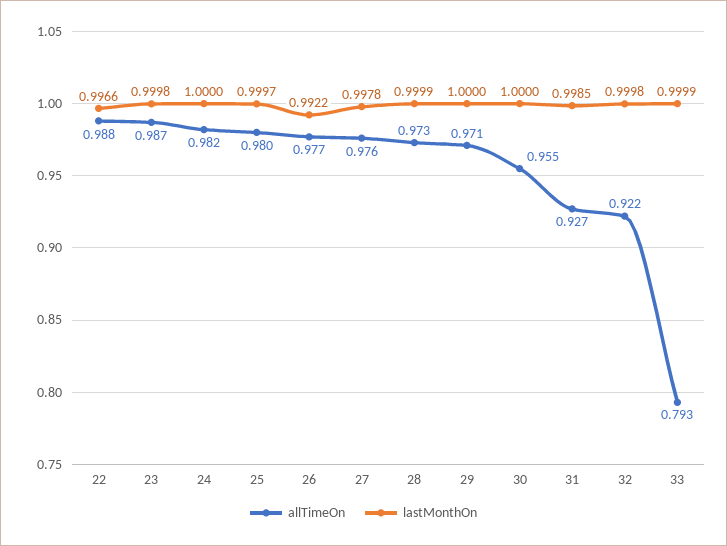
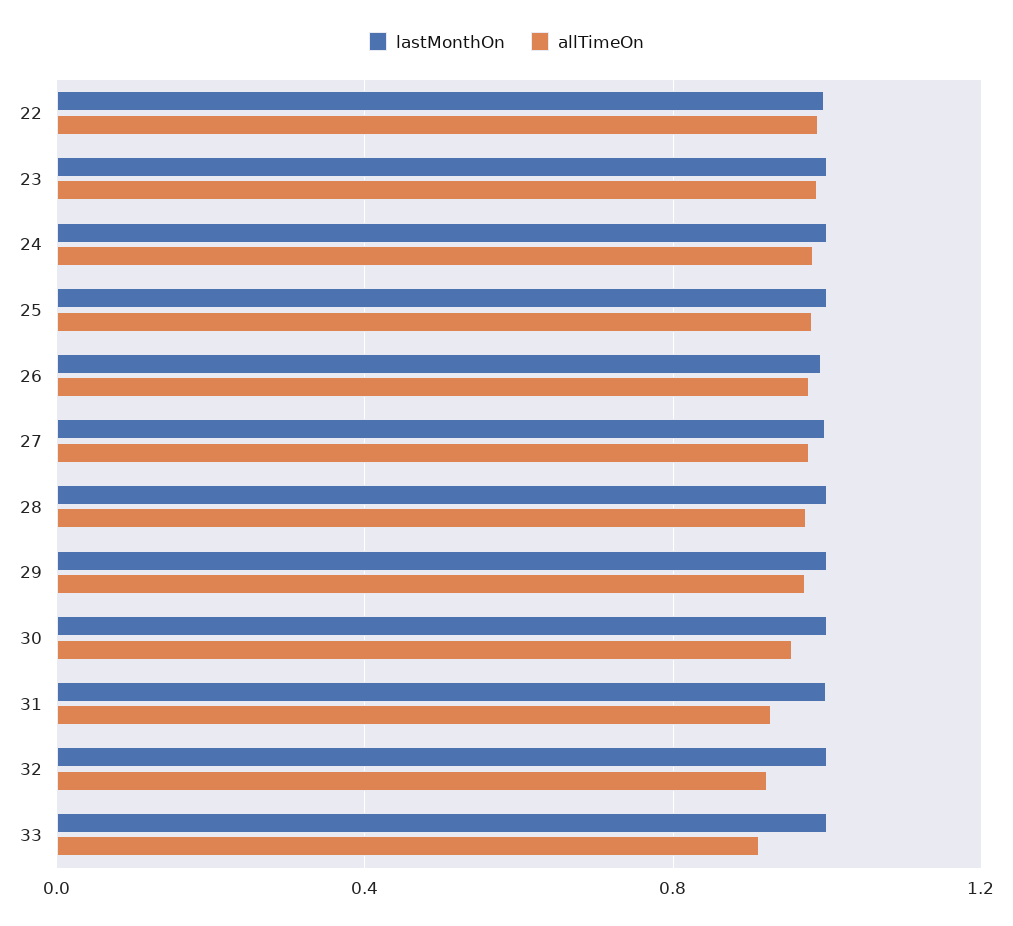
  {
    "allTimeOn": {
      "22": 0.988,
      "23": 0.987,
      "24": 0.982,
      "25": 0.98,
      "26": 0.977,
      "27": 0.976,
      "28": 0.973,
      "29": 0.971,
      "30": 0.955,
      "31": 0.927,
      "32": 0.922,
-     "33": 0.793
+     "33": 0.9
    },
    "lastMonthOn": {
      "22": 0.9966,
      "23": 0.9998,
      "24": 1,
      "25": 0.9997,
      "26": 0.9922,
      "27": 0.9978,
      "28": 0.9999,
      "29": 1,
      "30": 1,
      "31": 0.9985,
      "32": 0.9998,
      "33": 0.9999
    }
  }

